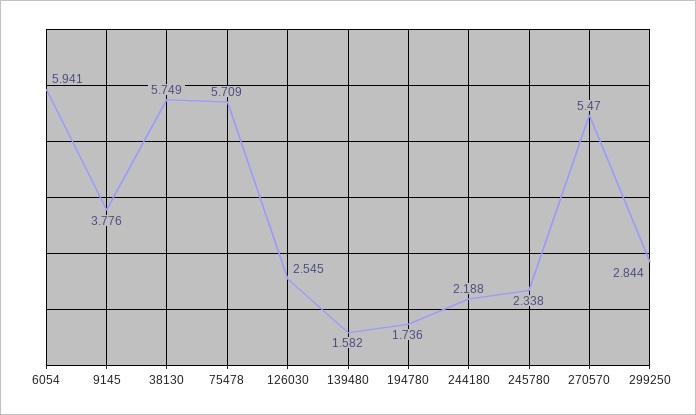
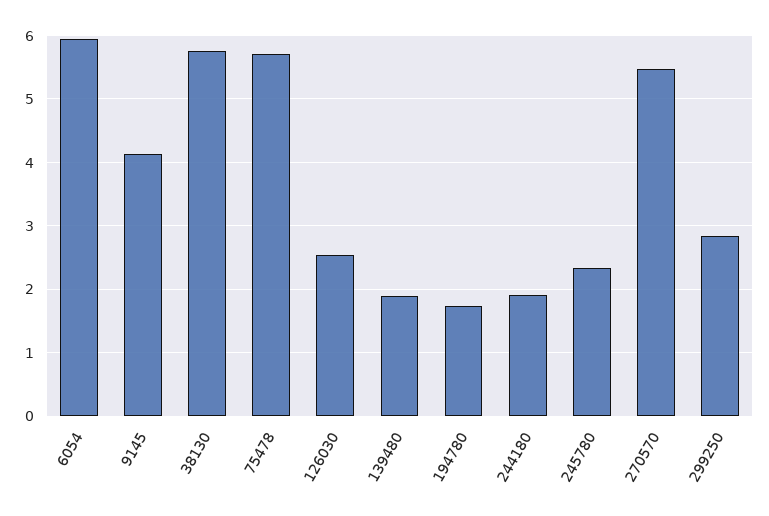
  {
    "6054": 5.941,
-   "9145": 3.776,
+   "9145": 4.1,
    "38130": 5.749,
    "75478": 5.709,
    "126030": 2.545,
-   "139480": 1.582,
+   "139480": 1.9,
    "194780": 1.736,
-   "244180": 2.188,
+   "244180": 1.9,
    "245780": 2.338,
    "270570": 5.47,
    "299250": 2.844
  }

